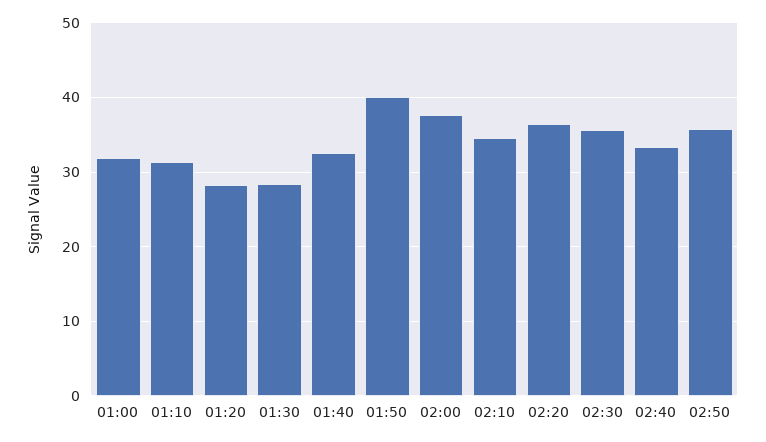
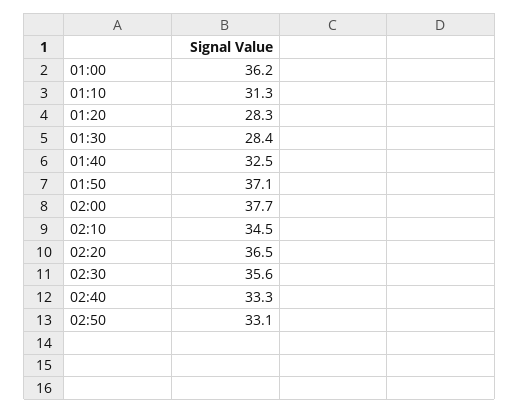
  {
-   "01:00": 32,
+   "01:00": 36.2,
    "01:10": 31.3,
    "01:20": 28.3,
    "01:30": 28.4,
    "01:40": 32.5,
-   "01:50": 40,
+   "01:50": 37.1,
    "02:00": 37.7,
    "02:10": 34.5,
    "02:20": 36.5,
    "02:30": 35.6,
    "02:40": 33.3,
-   "02:50": 36
+   "02:50": 33.1
  }

